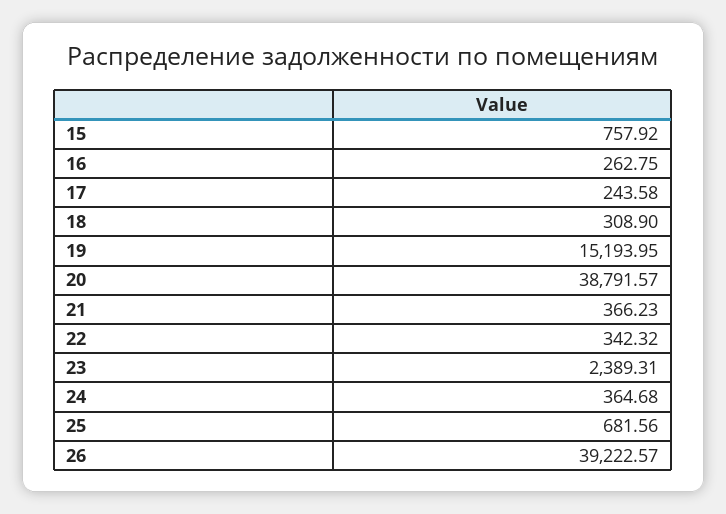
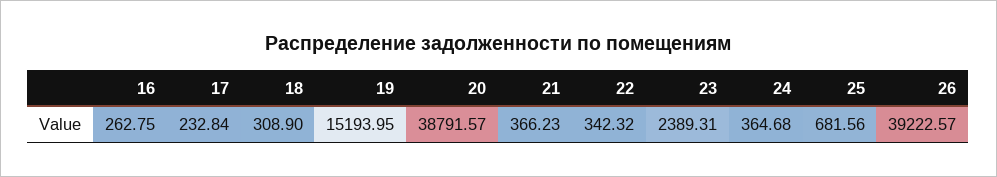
  {
-   "15": 757.92,
    "16": 262.75,
-   "17": 243.58,
+   "17": 232.84,
    "18": 308.9,
    "19": 15193.95,
    "20": 38791.57,
    "21": 366.23,
    "22": 342.32,
    "23": 2389.31,
    "24": 364.68,
    "25": 681.56,
    "26": 39222.57
  }

